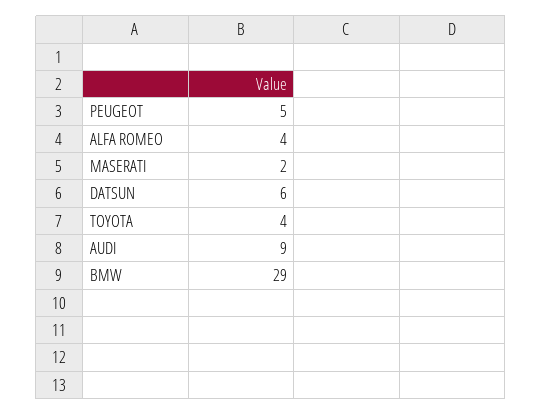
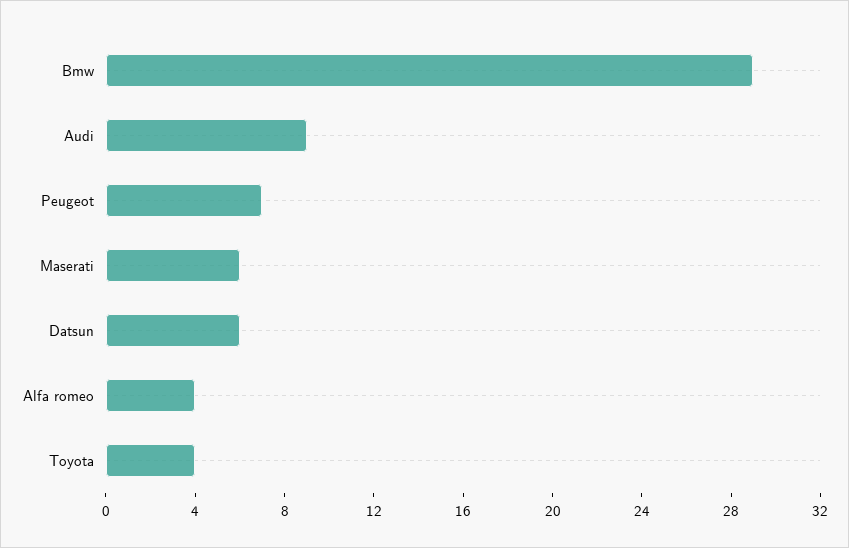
  {
-   "PEUGEOT": 5,
+   "PEUGEOT": 7,
    "ALFA ROMEO": 4,
-   "MASERATI": 2,
+   "MASERATI": 6,
    "DATSUN": 6,
    "TOYOTA": 4,
    "AUDI": 9,
    "BMW": 29
  }

